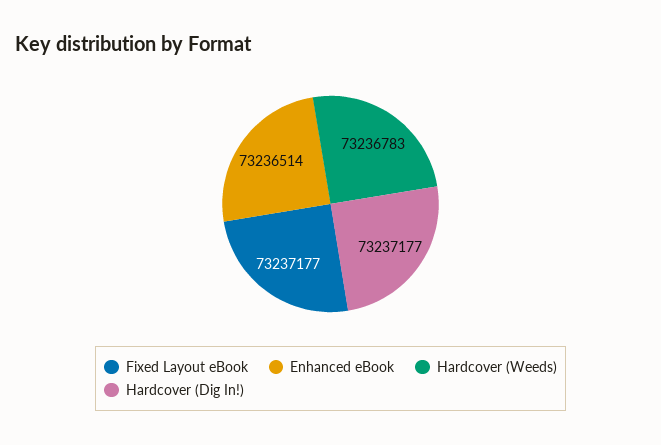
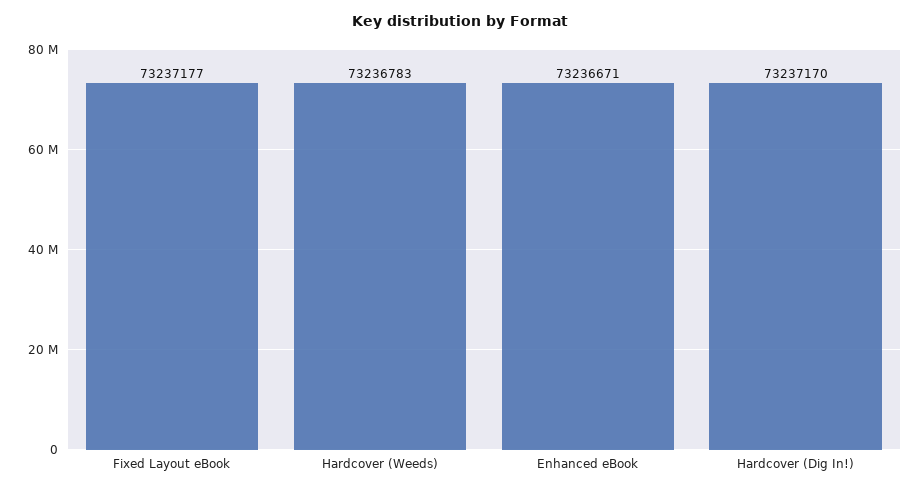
  {
    "Fixed Layout eBook": 73237177,
-   "Enhanced eBook": 73236514,
+   "Enhanced eBook": 73236671,
    "Hardcover (Weeds)": 73236783,
-   "Hardcover (Dig In!)": 73237177
+   "Hardcover (Dig In!)": 73237170
  }

